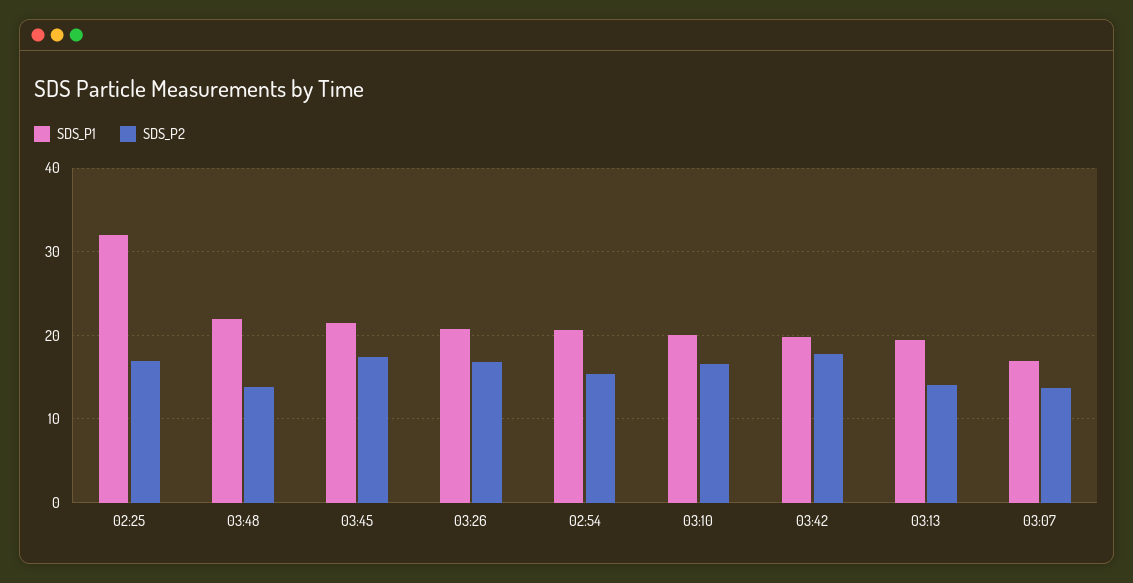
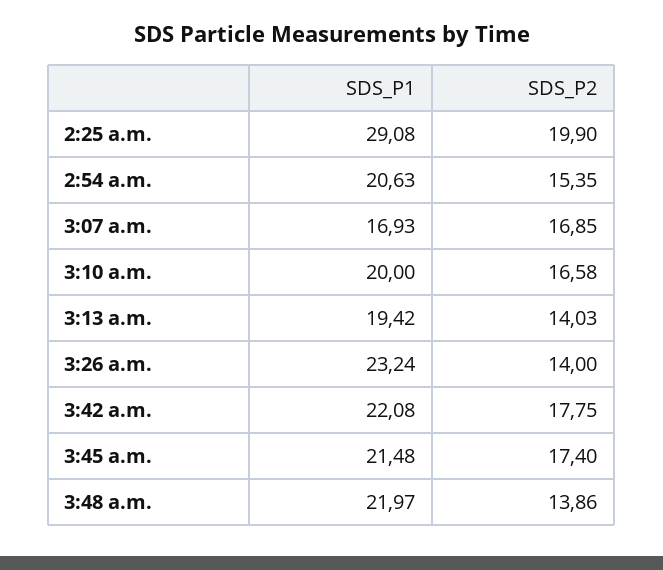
  {
    "SDS_P1": {
-     "02:25": 32,
+     "02:25": 29.08,
      "03:48": 21.97,
      "03:45": 21.48,
-     "03:26": 21,
+     "03:26": 23.24,
      "02:54": 20.63,
      "03:10": 20,
-     "03:42": 20,
+     "03:42": 22.08,
      "03:13": 19.42,
      "03:07": 16.93
    },
    "SDS_P2": {
-     "02:25": 17,
+     "02:25": 19.9,
      "03:48": 13.86,
      "03:45": 17.4,
-     "03:26": 17,
+     "03:26": 14,
      "02:54": 15.35,
      "03:10": 16.58,
      "03:42": 17.75,
      "03:13": 14.03,
-     "03:07": 14
+     "03:07": 16.85
    }
  }

